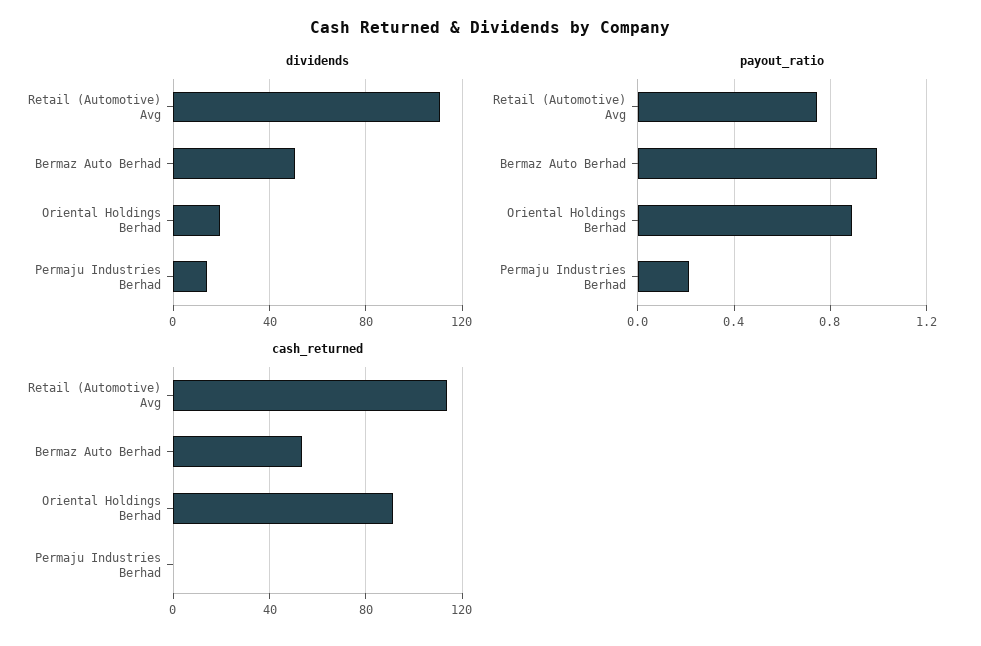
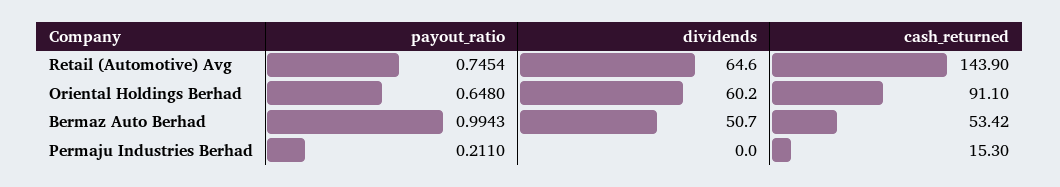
  {
    "dividends": {
-     "Retail (Automotive) Avg": 110,
+     "Retail (Automotive) Avg": 64.6,
      "Bermaz Auto Berhad": 50.7,
-     "Oriental Holdings Berhad": 20,
+     "Oriental Holdings Berhad": 60.2,
-     "Permaju Industries Berhad": 15
+     "Permaju Industries Berhad": 0
    },
    "payout_ratio": {
      "Retail (Automotive) Avg": 0.7454,
      "Bermaz Auto Berhad": 0.9943,
-     "Oriental Holdings Berhad": 0.9,
+     "Oriental Holdings Berhad": 0.648,
      "Permaju Industries Berhad": 0.211
    },
    "cash_returned": {
-     "Retail (Automotive) Avg": 115,
+     "Retail (Automotive) Avg": 143.9,
      "Bermaz Auto Berhad": 53.42,
      "Oriental Holdings Berhad": 91.1,
-     "Permaju Industries Berhad": 0
+     "Permaju Industries Berhad": 15.3
    }
  }

